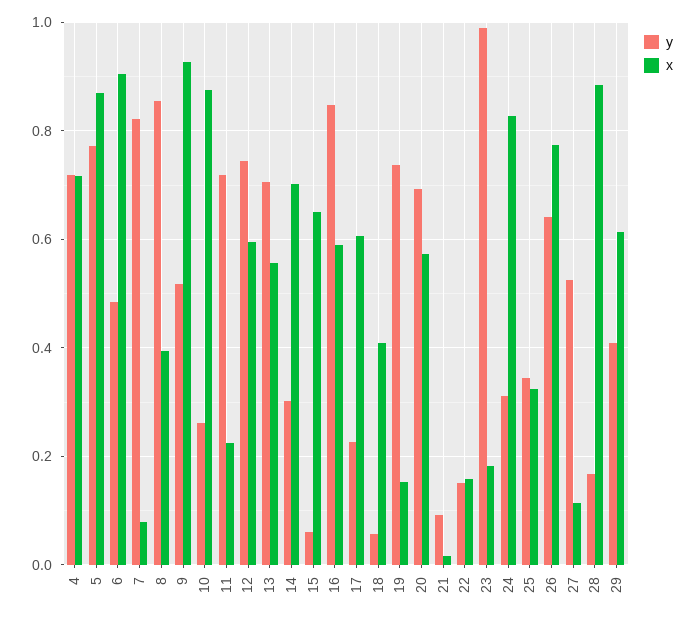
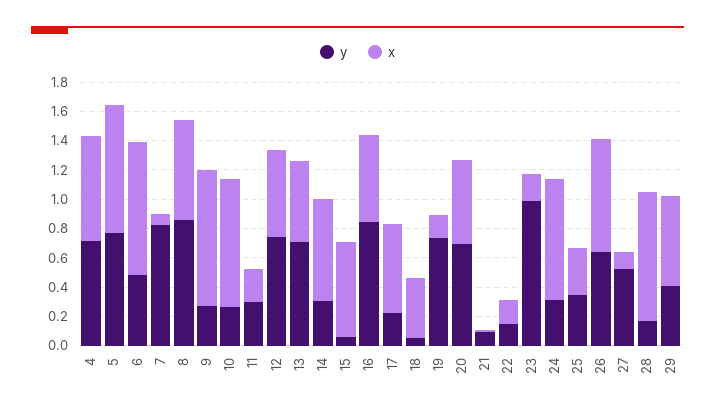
  {
    "y": {
      "4": 0.72,
      "5": 0.78,
      "6": 0.48,
      "7": 0.82,
      "8": 0.86,
-     "9": 0.52,
+     "9": 0.3,
      "10": 0.26,
-     "11": 0.72,
+     "11": 0.3,
      "12": 0.74,
      "13": 0.7,
      "14": 0.3,
      "15": 0.06,
      "16": 0.84,
      "17": 0.22,
      "18": 0.06,
      "19": 0.74,
      "20": 0.7,
      "21": 0.1,
      "22": 0.16,
      "23": 1,
      "24": 0.32,
      "25": 0.34,
      "26": 0.64,
      "27": 0.52,
      "28": 0.16,
      "29": 0.4
    },
    "x": {
      "4": 0.72,
      "5": 0.86,
      "6": 0.9,
      "7": 0.08,
-     "8": 0.4,
+     "8": 0.7,
      "9": 0.92,
      "10": 0.88,
      "11": 0.22,
      "12": 0.6,
      "13": 0.56,
      "14": 0.7,
      "15": 0.64,
      "16": 0.58,
      "17": 0.6,
      "18": 0.4,
      "19": 0.16,
      "20": 0.58,
      "21": 0.02,
      "22": 0.16,
      "23": 0.18,
      "24": 0.82,
      "25": 0.32,
      "26": 0.78,
      "27": 0.12,
      "28": 0.88,
      "29": 0.62
    }
  }

